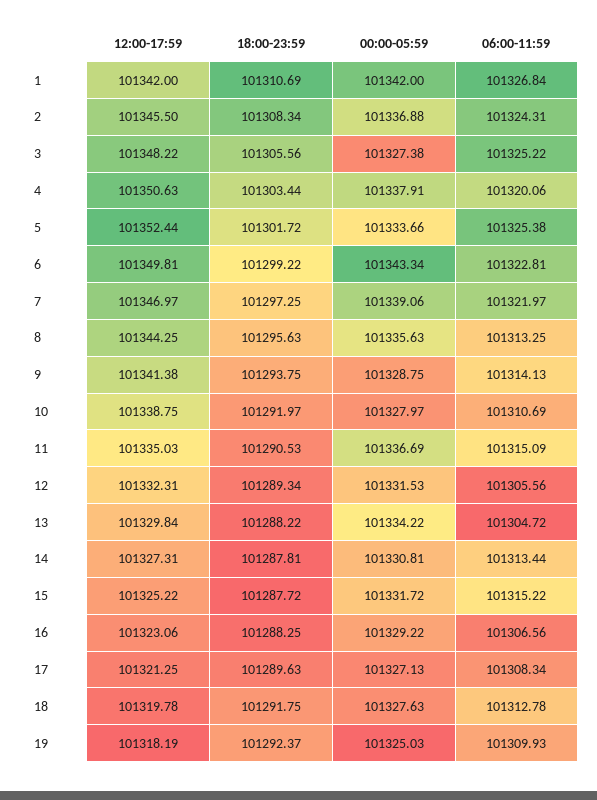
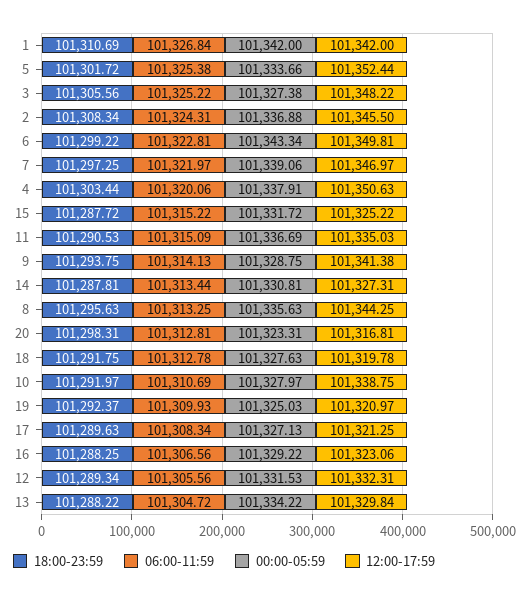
  {
    "12:00-17:59": {
      "1": 101342,
      "2": 101345.5,
      "3": 101348.22,
      "4": 101350.63,
      "5": 101352.44,
      "6": 101349.81,
      "7": 101346.97,
      "8": 101344.25,
      "9": 101341.38,
      "10": 101338.75,
      "11": 101335.03,
      "12": 101332.31,
      "13": 101329.84,
      "14": 101327.31,
      "15": 101325.22,
      "16": 101323.06,
      "17": 101321.25,
      "18": 101319.78,
-     "19": 101318.19
+     "19": 101320.97,
+     "20": 101316.81
    },
    "18:00-23:59": {
      "1": 101310.69,
      "2": 101308.34,
      "3": 101305.56,
      "4": 101303.44,
      "5": 101301.72,
      "6": 101299.22,
      "7": 101297.25,
      "8": 101295.63,
      "9": 101293.75,
      "10": 101291.97,
      "11": 101290.53,
      "12": 101289.34,
      "13": 101288.22,
      "14": 101287.81,
      "15": 101287.72,
      "16": 101288.25,
      "17": 101289.63,
      "18": 101291.75,
-     "19": 101292.37
+     "19": 101292.37,
+     "20": 101298.31
    },
    "00:00-05:59": {
      "1": 101342,
      "2": 101336.88,
      "3": 101327.38,
      "4": 101337.91,
      "5": 101333.66,
      "6": 101343.34,
      "7": 101339.06,
      "8": 101335.63,
      "9": 101328.75,
      "10": 101327.97,
      "11": 101336.69,
      "12": 101331.53,
      "13": 101334.22,
      "14": 101330.81,
      "15": 101331.72,
      "16": 101329.22,
      "17": 101327.13,
      "18": 101327.63,
-     "19": 101325.03
+     "19": 101325.03,
+     "20": 101323.31
    },
    "06:00-11:59": {
      "1": 101326.84,
      "2": 101324.31,
      "3": 101325.22,
      "4": 101320.06,
      "5": 101325.38,
      "6": 101322.81,
      "7": 101321.97,
      "8": 101313.25,
      "9": 101314.13,
      "10": 101310.69,
      "11": 101315.09,
      "12": 101305.56,
      "13": 101304.72,
      "14": 101313.44,
      "15": 101315.22,
      "16": 101306.56,
      "17": 101308.34,
      "18": 101312.78,
-     "19": 101309.93
+     "19": 101309.93,
+     "20": 101312.81
    }
  }

